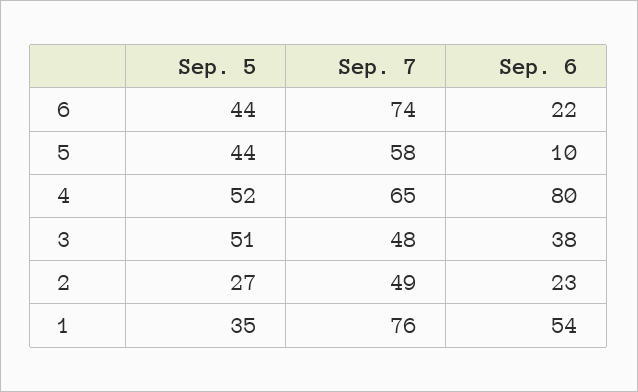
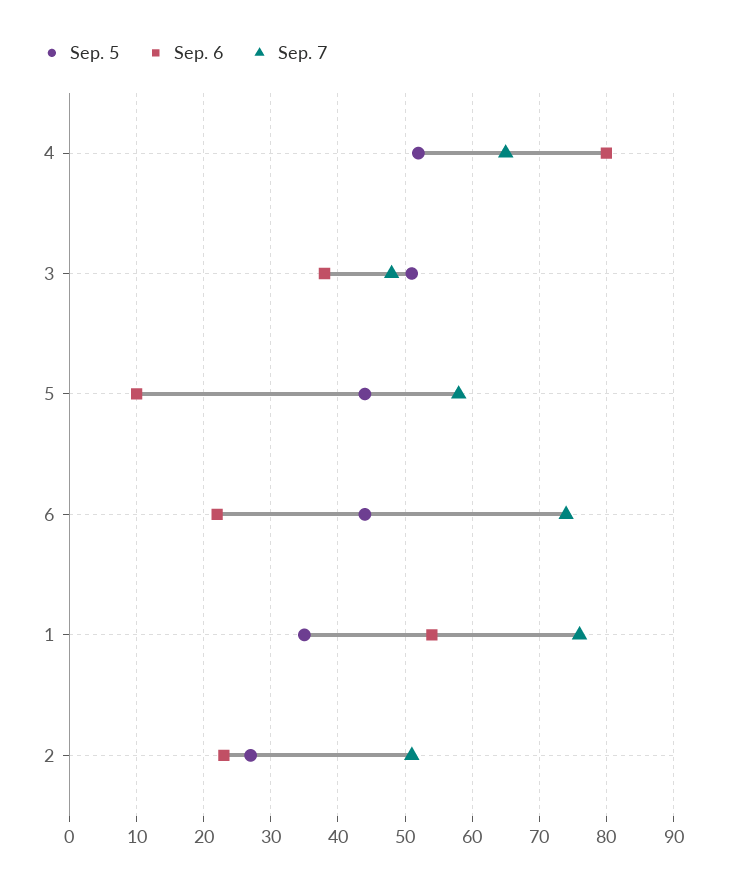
  {
    "Sep. 5": {
      "6": 44,
      "5": 44,
      "4": 52,
      "3": 51,
      "2": 27,
      "1": 35
    },
    "Sep. 7": {
      "6": 74,
      "5": 58,
      "4": 65,
      "3": 48,
-     "2": 49,
+     "2": 51,
      "1": 76
    },
    "Sep. 6": {
      "6": 22,
      "5": 10,
      "4": 80,
      "3": 38,
      "2": 23,
      "1": 54
    }
  }

